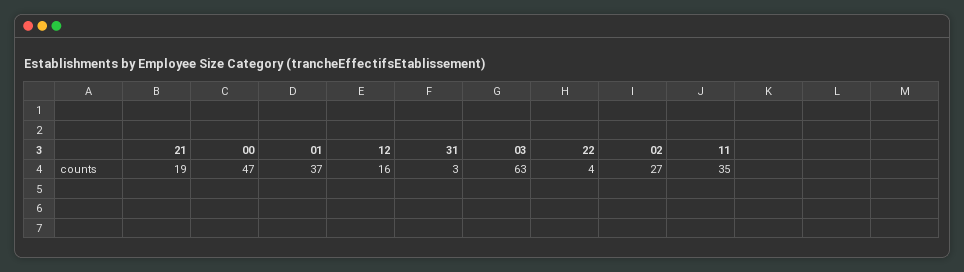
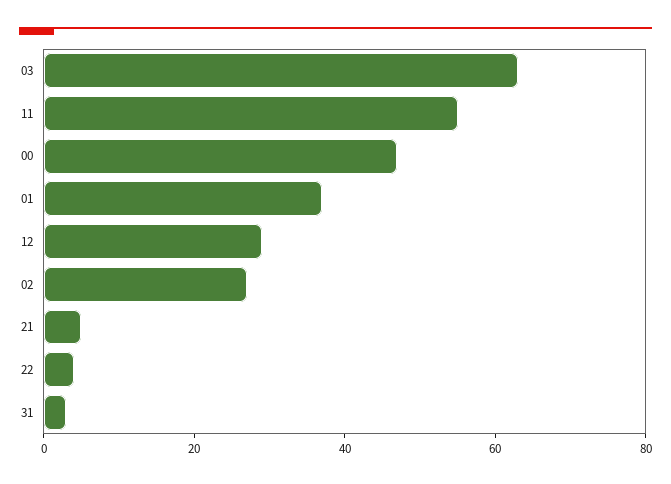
  {
-   "21": 19,
+   "21": 5,
    "00": 47,
    "01": 37,
-   "12": 16,
+   "12": 30,
    "31": 3,
    "03": 63,
    "22": 4,
    "02": 27,
-   "11": 35
+   "11": 55
  }

